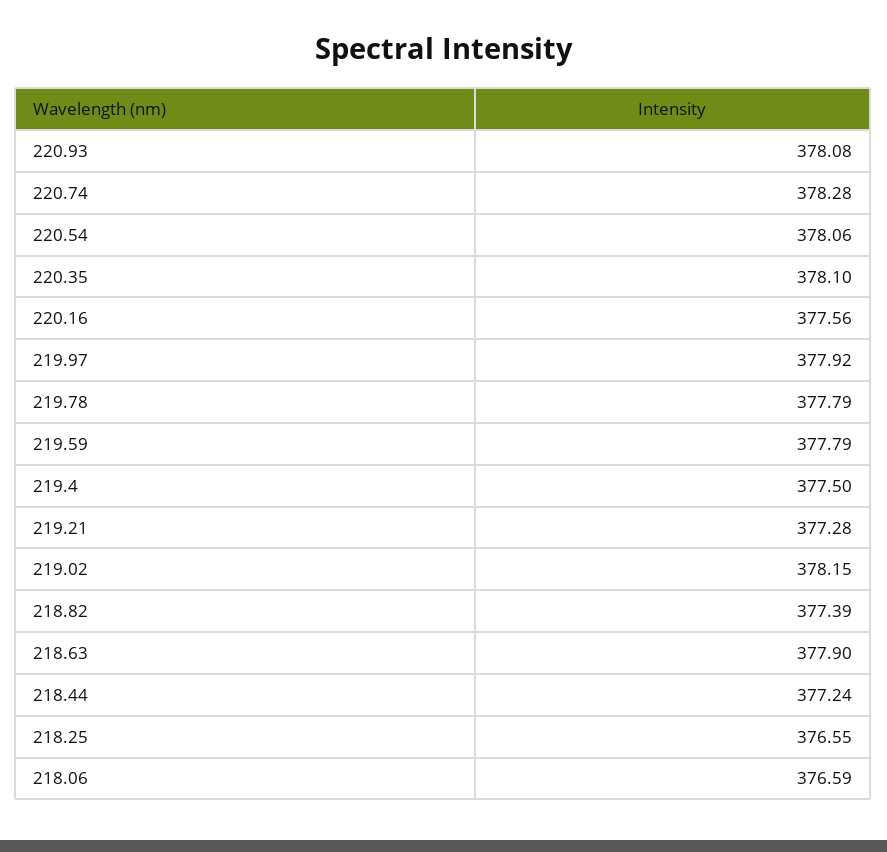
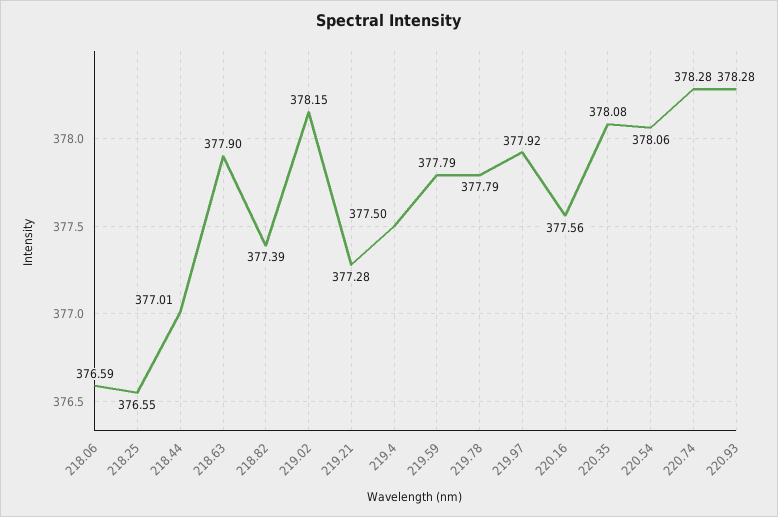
  {
-   "220.93": 378.08,
+   "220.93": 378.28,
    "220.74": 378.28,
    "220.54": 378.06,
-   "220.35": 378.1,
+   "220.35": 378.08,
    "220.16": 377.56,
    "219.97": 377.92,
    "219.78": 377.79,
    "219.59": 377.79,
    "219.4": 377.5,
    "219.21": 377.28,
    "219.02": 378.15,
    "218.82": 377.39,
    "218.63": 377.9,
-   "218.44": 377.24,
+   "218.44": 377.01,
    "218.25": 376.55,
    "218.06": 376.59
  }

